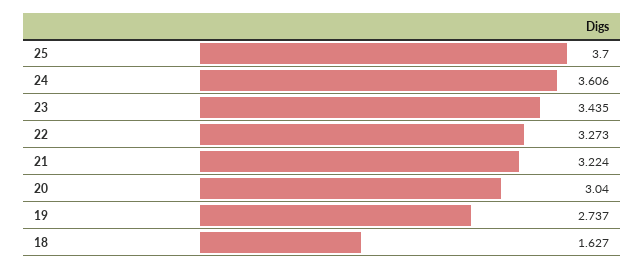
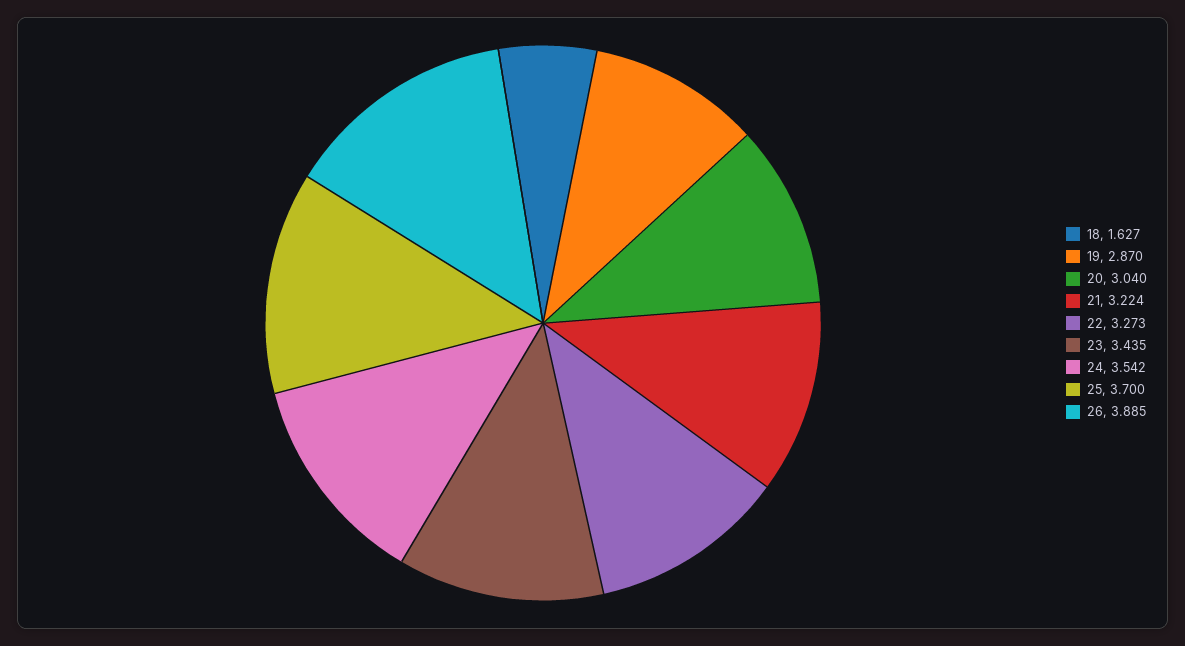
  {
    "25": 3.7,
-   "24": 3.606,
+   "24": 3.542,
    "23": 3.435,
    "22": 3.273,
    "21": 3.224,
    "20": 3.04,
-   "19": 2.737,
+   "19": 2.87,
-   "18": 1.627
+   "18": 1.627,
+   "26": 3.885
  }

